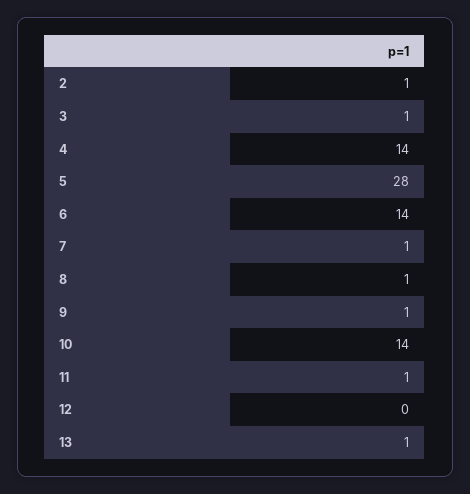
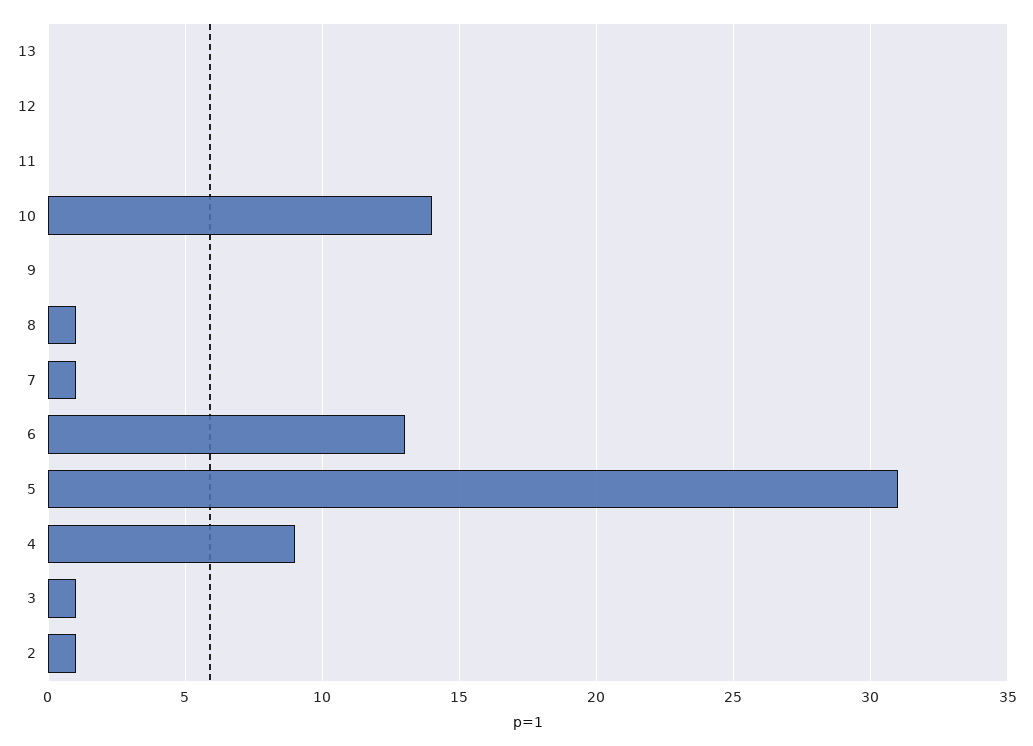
  {
    "2": 1,
    "3": 1,
-   "4": 14,
+   "4": 9,
-   "5": 28,
+   "5": 31,
-   "6": 14,
+   "6": 13,
    "7": 1,
    "8": 1,
-   "9": 1,
+   "9": 0,
    "10": 14,
-   "11": 1,
+   "11": 0,
    "12": 0,
-   "13": 1
+   "13": 0
  }

